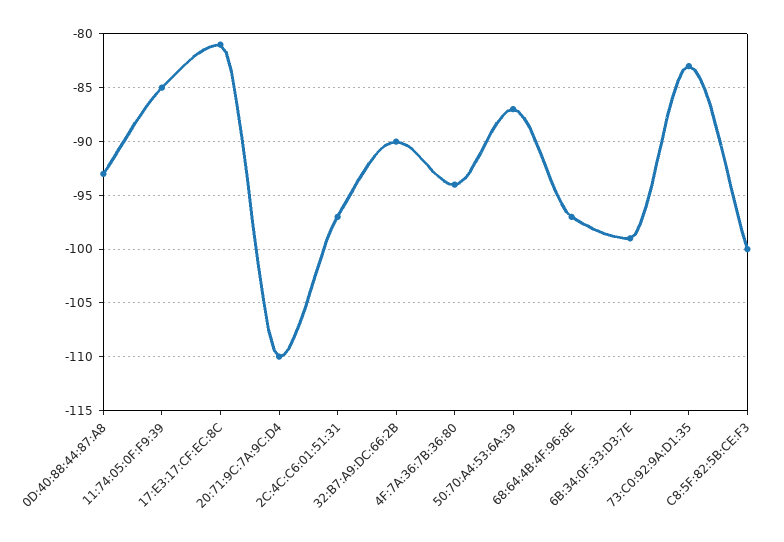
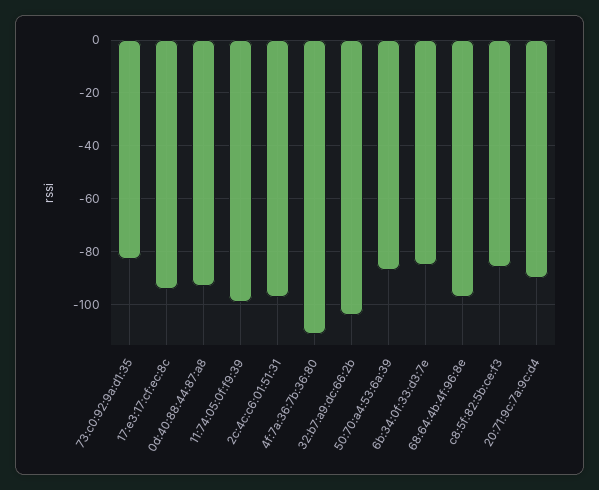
  {
    "0D:40:88:44:87:A8": -93,
-   "11:74:05:0F:F9:39": -85,
+   "11:74:05:0F:F9:39": -100,
-   "17:E3:17:CF:EC:8C": -81,
+   "17:E3:17:CF:EC:8C": -95,
-   "20:71:9C:7A:9C:D4": -110,
+   "20:71:9C:7A:9C:D4": -90,
    "2C:4C:C6:01:51:31": -97,
-   "32:B7:A9:DC:66:2B": -90,
+   "32:B7:A9:DC:66:2B": -105,
-   "4F:7A:36:7B:36:80": -94,
+   "4F:7A:36:7B:36:80": -110,
    "50:70:A4:53:6A:39": -87,
    "68:64:4B:4F:96:8E": -97,
-   "6B:34:0F:33:D3:7E": -99,
+   "6B:34:0F:33:D3:7E": -85,
    "73:C0:92:9A:D1:35": -83,
-   "C8:5F:82:5B:CE:F3": -100
+   "C8:5F:82:5B:CE:F3": -85
  }

